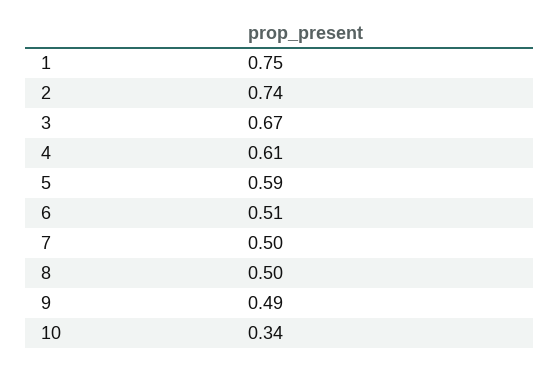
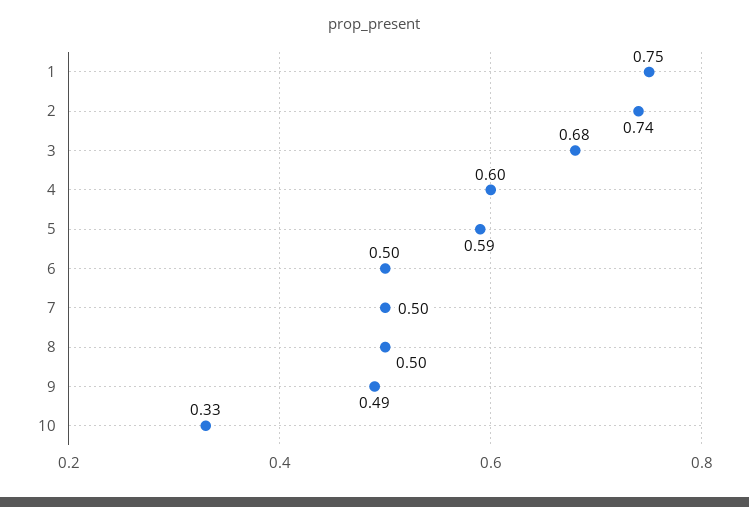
  {
    "1": 0.75,
    "2": 0.74,
-   "3": 0.67,
+   "3": 0.68,
-   "4": 0.61,
+   "4": 0.6,
    "5": 0.59,
-   "6": 0.51,
+   "6": 0.5,
    "7": 0.5,
    "8": 0.5,
    "9": 0.49,
-   "10": 0.34
+   "10": 0.33
  }

